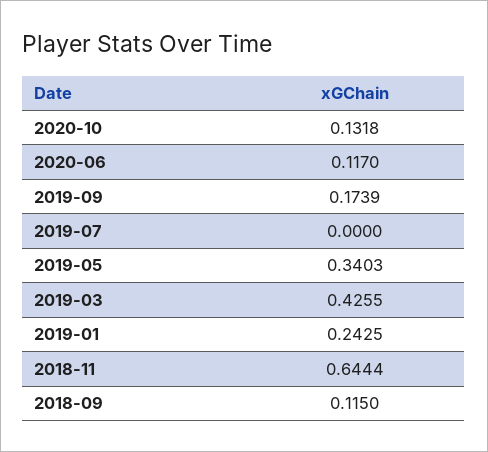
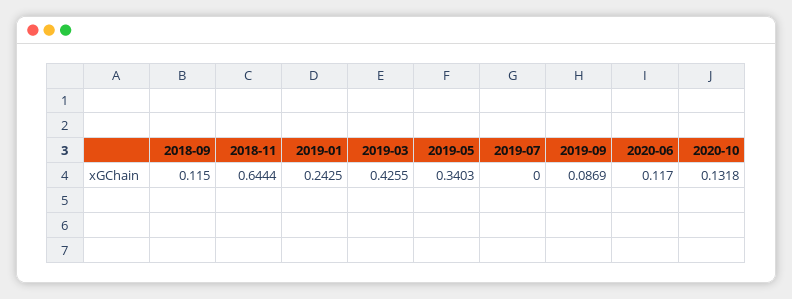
  {
    "2020-10": 0.1318,
    "2020-06": 0.117,
-   "2019-09": 0.1739,
+   "2019-09": 0.0869,
    "2019-07": 0,
    "2019-05": 0.3403,
    "2019-03": 0.4255,
    "2019-01": 0.2425,
    "2018-11": 0.6444,
    "2018-09": 0.115
  }

